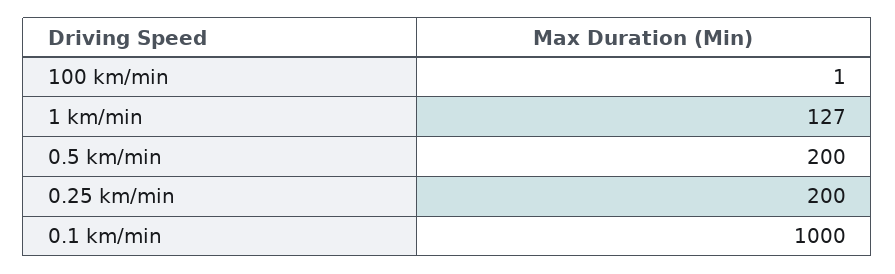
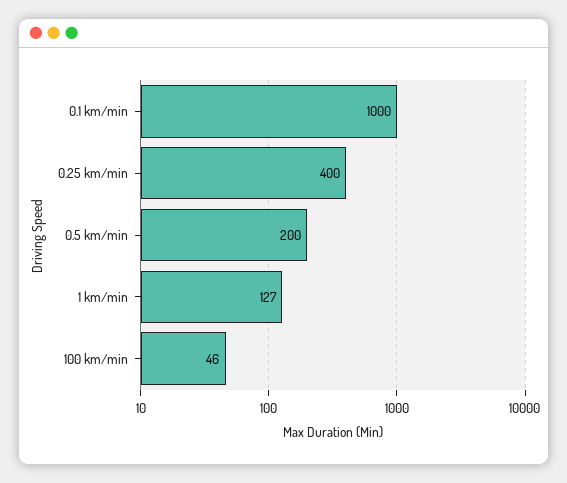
  {
-   "100 km/min": 1,
+   "100 km/min": 46,
    "1 km/min": 127,
    "0.5 km/min": 200,
-   "0.25 km/min": 200,
+   "0.25 km/min": 400,
    "0.1 km/min": 1000
  }

